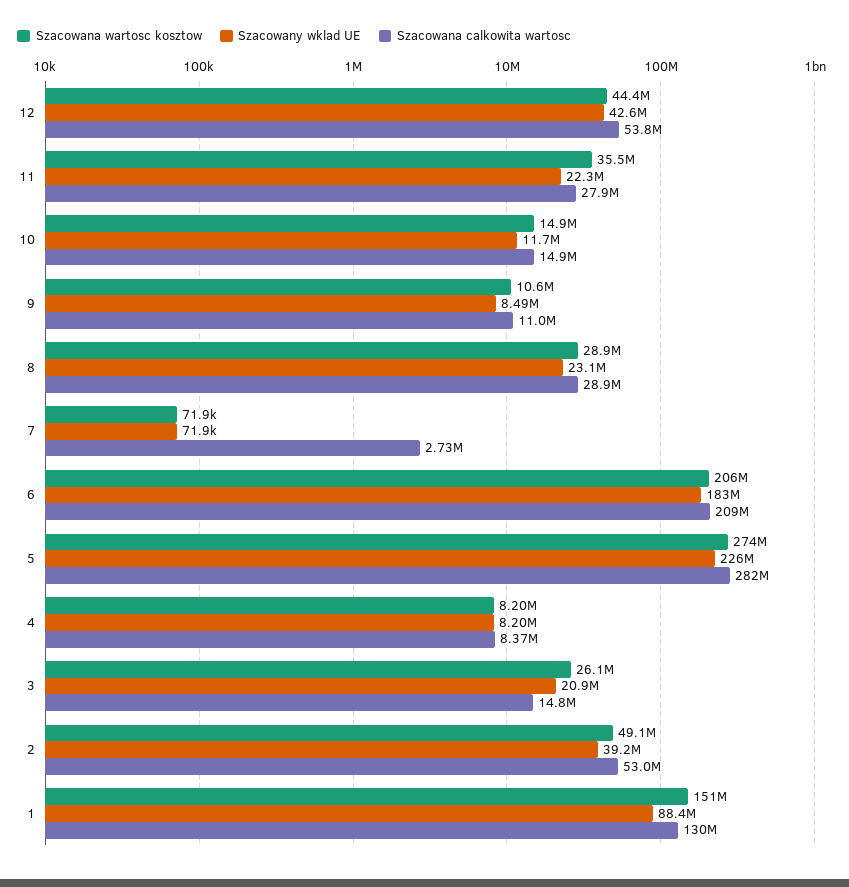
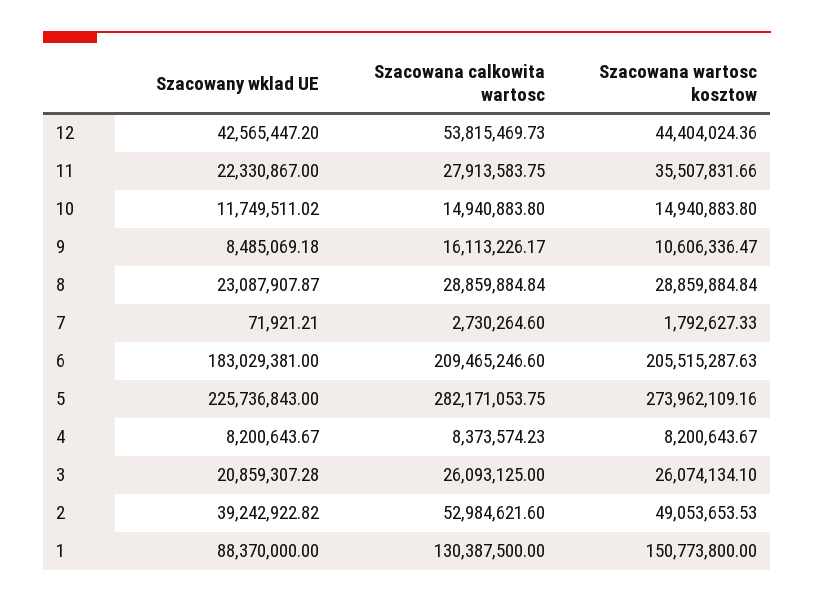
  {
    "Szacowana wartosc kosztow": {
      "12": 44404024.36,
      "11": 35507831.66,
      "10": 14940883.8,
      "9": 10606336.47,
      "8": 28859884.84,
-     "7": 71900,
+     "7": 1792627.33,
      "6": 205515287.63,
      "5": 273962109.16,
      "4": 8200643.67,
      "3": 26074134.1,
      "2": 49053653.53,
      "1": 150773800
    },
    "Szacowany wklad UE": {
      "12": 42565447.2,
      "11": 22330867,
      "10": 11749511.02,
      "9": 8485069.18,
      "8": 23087907.87,
      "7": 71921.21,
      "6": 183029381,
      "5": 225736843,
      "4": 8200643.67,
      "3": 20859307.28,
      "2": 39242922.82,
      "1": 88370000
    },
    "Szacowana calkowita wartosc": {
      "12": 53815469.73,
      "11": 27913583.75,
      "10": 14940883.8,
-     "9": 11000000,
+     "9": 16113226.17,
      "8": 28859884.84,
      "7": 2730264.6,
      "6": 209465246.6,
      "5": 282171053.75,
      "4": 8373574.23,
-     "3": 14800000,
+     "3": 26093125,
      "2": 52984621.6,
      "1": 130387500
    }
  }

